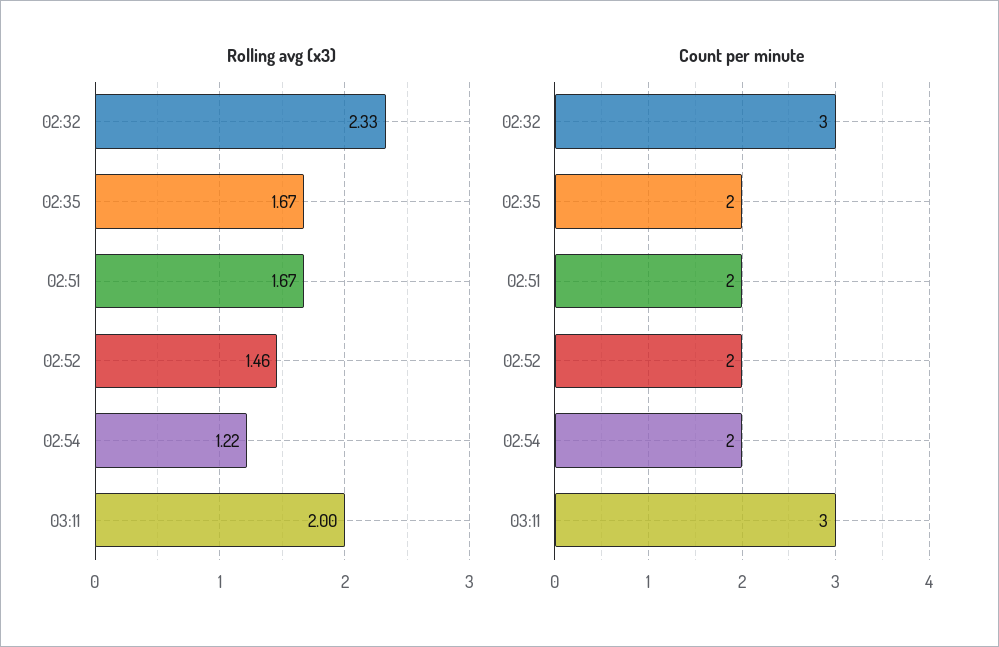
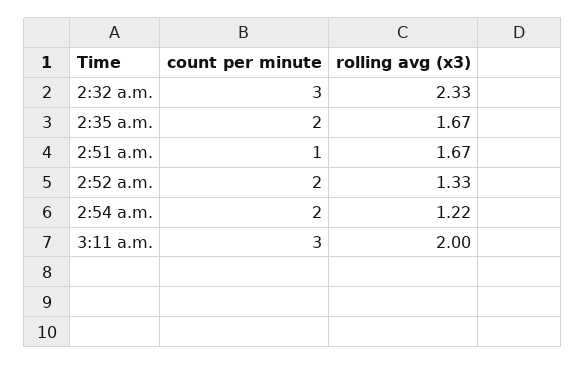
  {
    "Rolling avg (x3)": {
      "02:32": 2.33,
      "02:35": 1.67,
      "02:51": 1.67,
-     "02:52": 1.46,
+     "02:52": 1.33,
      "02:54": 1.22,
      "03:11": 2
    },
    "Count per minute": {
      "02:32": 3,
      "02:35": 2,
-     "02:51": 2,
+     "02:51": 1,
      "02:52": 2,
      "02:54": 2,
      "03:11": 3
    }
  }

